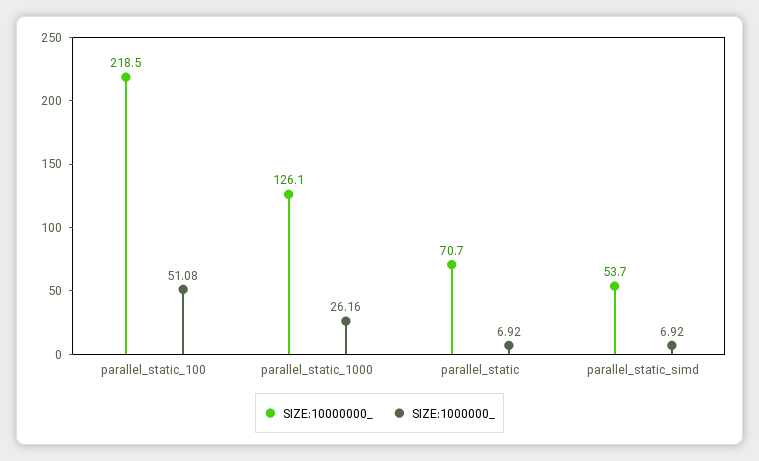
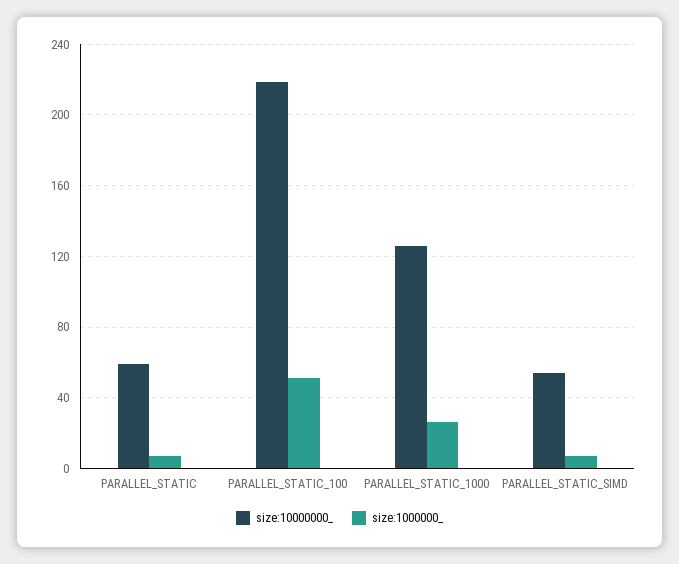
  {
    "SIZE:10000000_": {
      "parallel_static_100": 218.5,
      "parallel_static_1000": 126.1,
-     "parallel_static": 70.7,
+     "parallel_static": 60,
      "parallel_static_simd": 53.7
    },
    "SIZE:1000000_": {
      "parallel_static_100": 51.08,
      "parallel_static_1000": 26.16,
      "parallel_static": 6.92,
      "parallel_static_simd": 6.92
    }
  }

